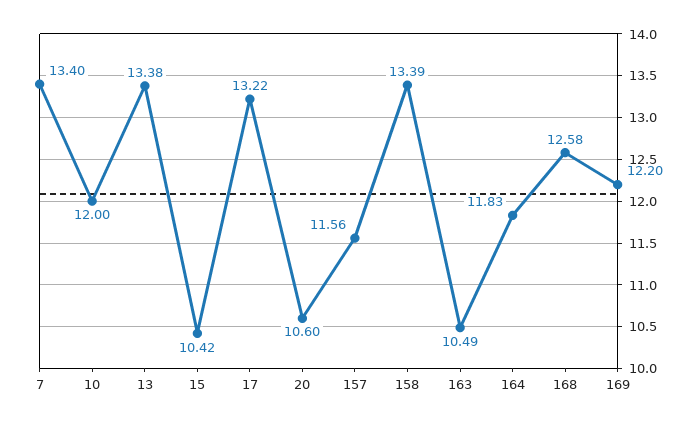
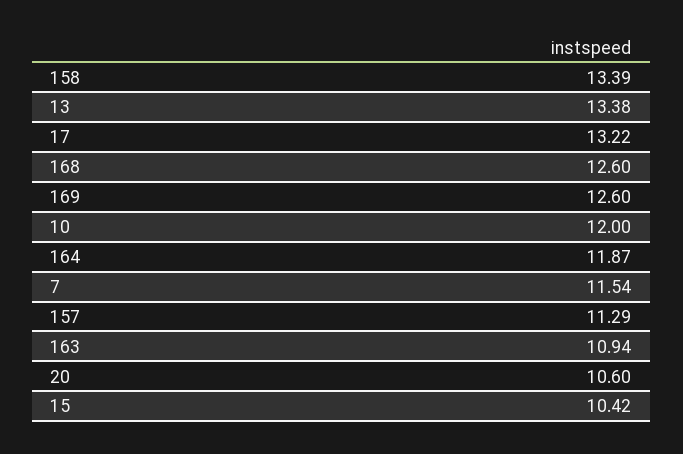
  {
-   "7": 13.4,
+   "7": 11.54,
    "10": 12,
    "13": 13.38,
    "15": 10.42,
    "17": 13.22,
    "20": 10.6,
-   "157": 11.56,
+   "157": 11.29,
    "158": 13.39,
-   "163": 10.49,
+   "163": 10.94,
-   "164": 11.83,
+   "164": 11.87,
-   "168": 12.58,
+   "168": 12.6,
-   "169": 12.2
+   "169": 12.6
  }

